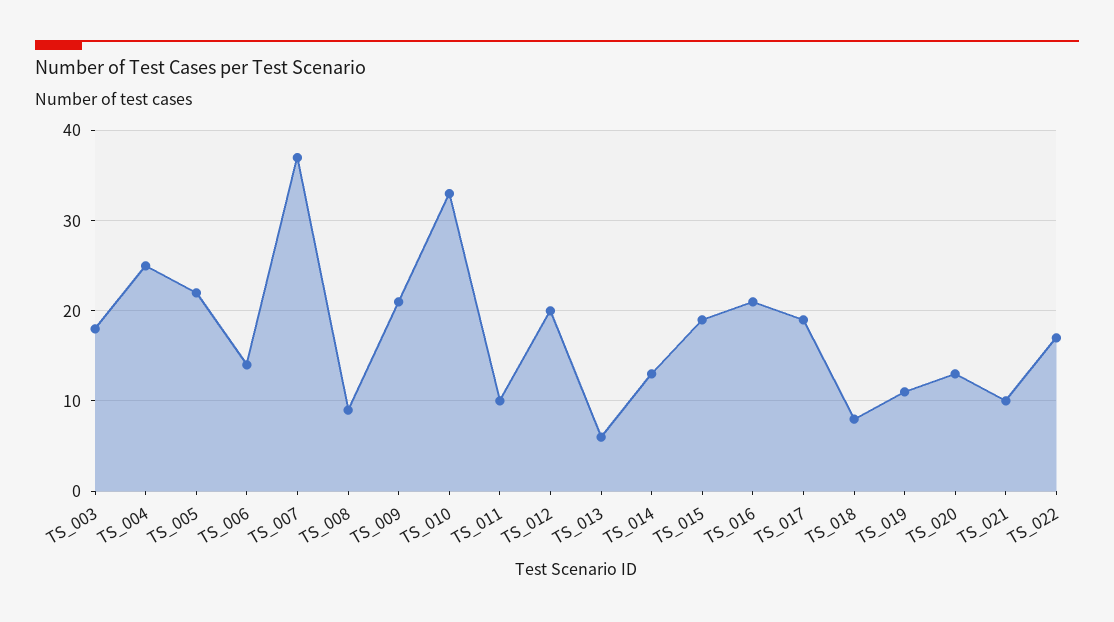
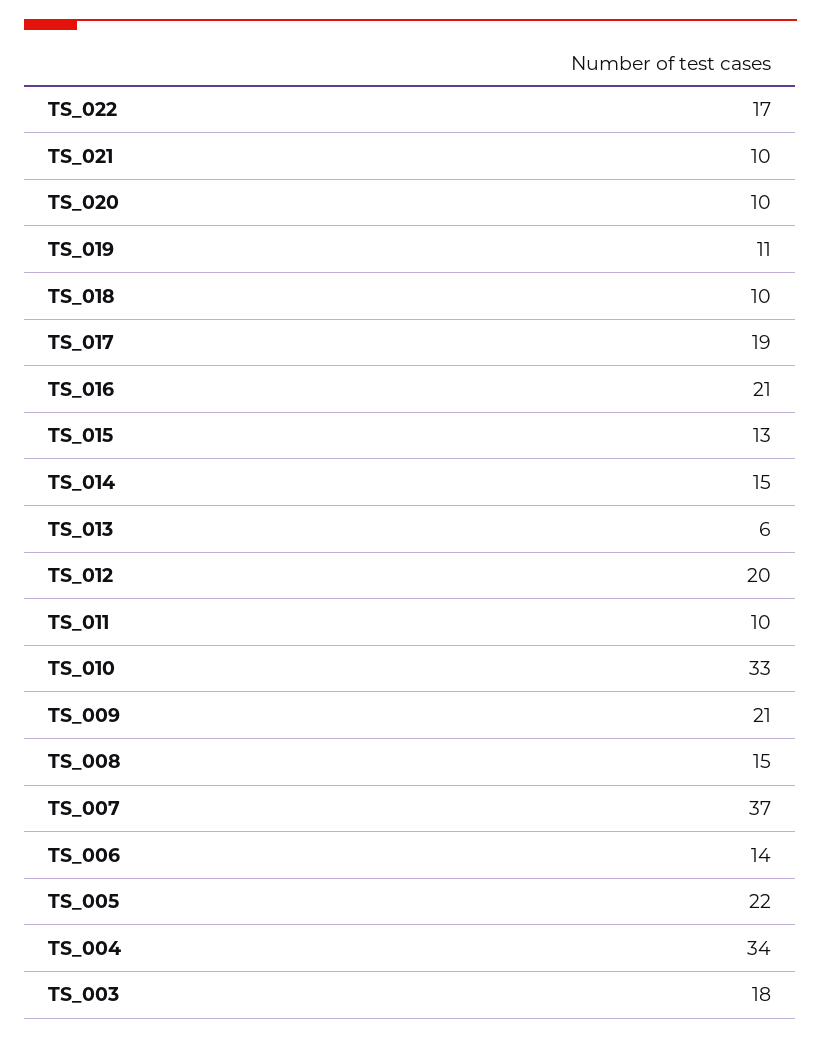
  {
    "TS_003": 18,
-   "TS_004": 25,
+   "TS_004": 34,
    "TS_005": 22,
    "TS_006": 14,
    "TS_007": 37,
-   "TS_008": 9,
+   "TS_008": 15,
    "TS_009": 21,
    "TS_010": 33,
    "TS_011": 10,
    "TS_012": 20,
    "TS_013": 6,
-   "TS_014": 13,
+   "TS_014": 15,
-   "TS_015": 19,
+   "TS_015": 13,
    "TS_016": 21,
    "TS_017": 19,
-   "TS_018": 8,
+   "TS_018": 10,
    "TS_019": 11,
-   "TS_020": 13,
+   "TS_020": 10,
    "TS_021": 10,
    "TS_022": 17
  }

